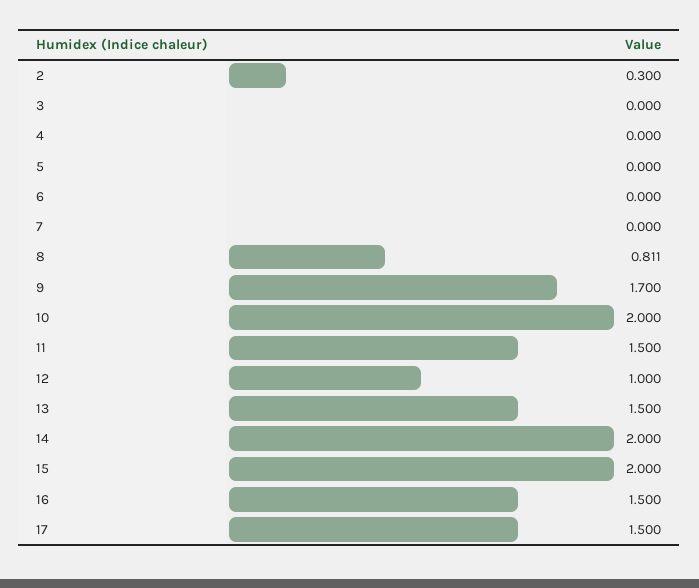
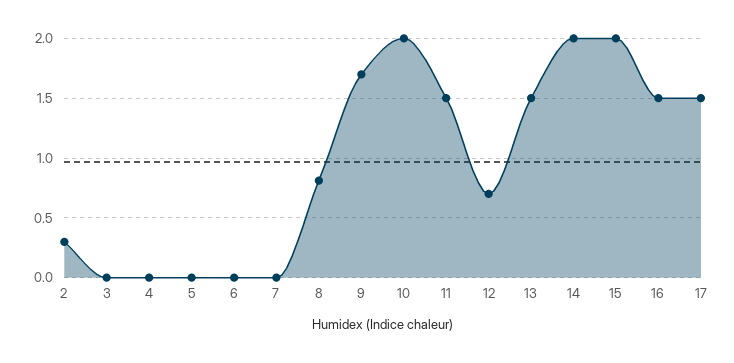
  {
    "2": 0.3,
    "3": 0,
    "4": 0,
    "5": 0,
    "6": 0,
    "7": 0,
    "8": 0.811,
    "9": 1.7,
    "10": 2,
    "11": 1.5,
-   "12": 1,
+   "12": 0.7,
    "13": 1.5,
    "14": 2,
    "15": 2,
    "16": 1.5,
    "17": 1.5
  }

